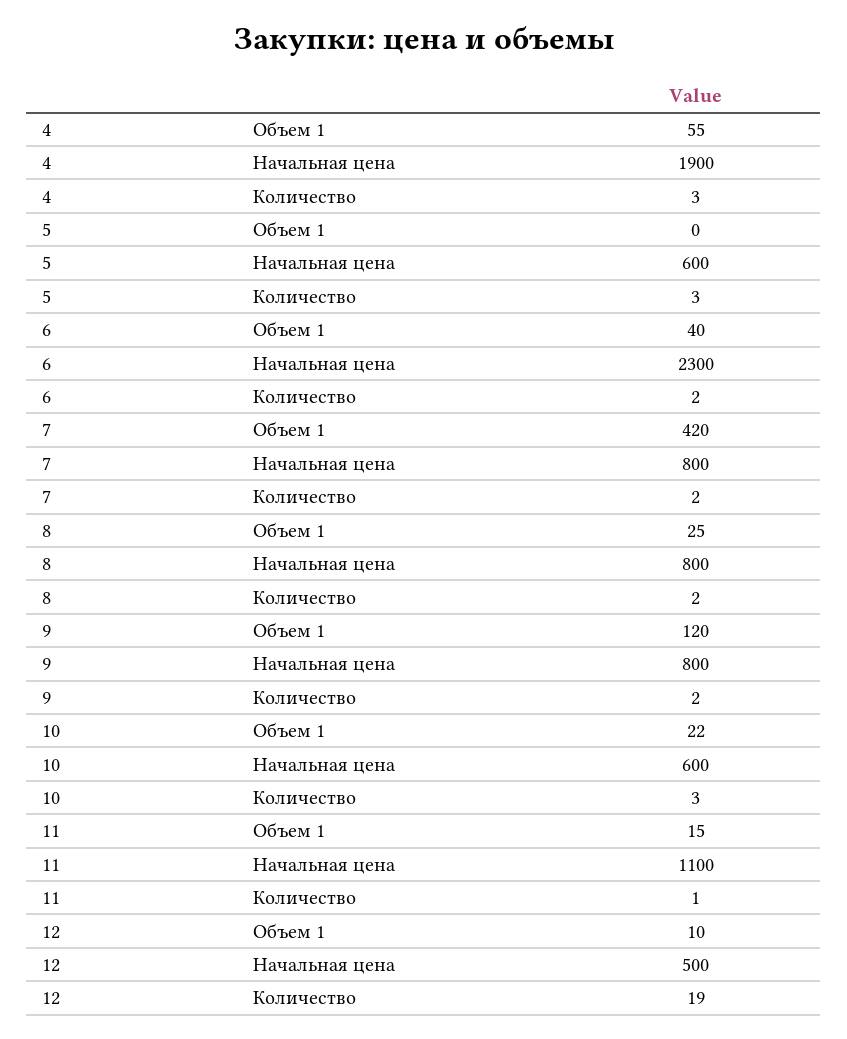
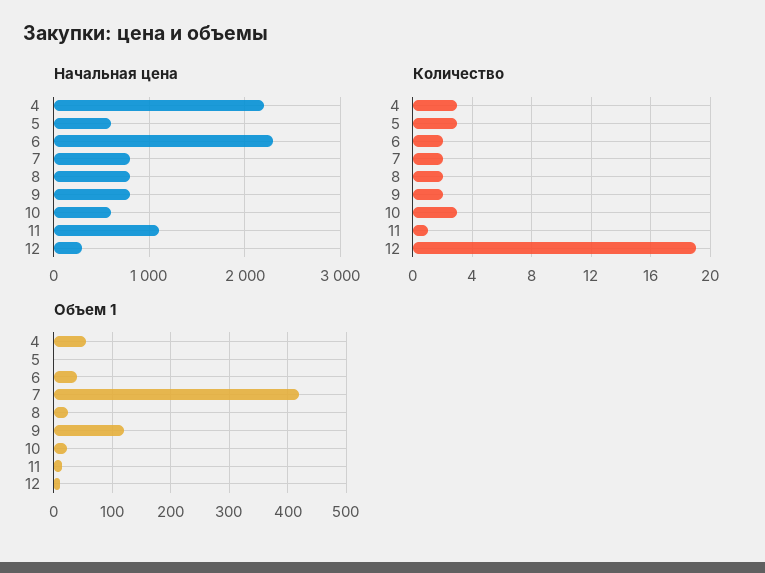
  {
    "Объем 1": {
      "4": 55,
      "5": 0,
      "6": 40,
      "7": 420,
      "8": 25,
      "9": 120,
      "10": 22,
      "11": 15,
      "12": 10
    },
    "Начальная цена": {
-     "4": 1900,
+     "4": 2200,
      "5": 600,
      "6": 2300,
      "7": 800,
      "8": 800,
      "9": 800,
      "10": 600,
      "11": 1100,
-     "12": 500
+     "12": 300
    },
    "Количество": {
      "4": 3,
      "5": 3,
      "6": 2,
      "7": 2,
      "8": 2,
      "9": 2,
      "10": 3,
      "11": 1,
      "12": 19
    }
  }

